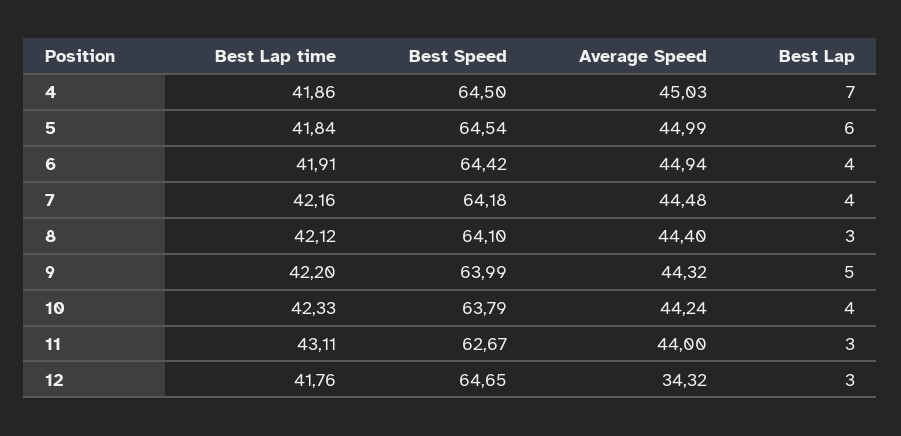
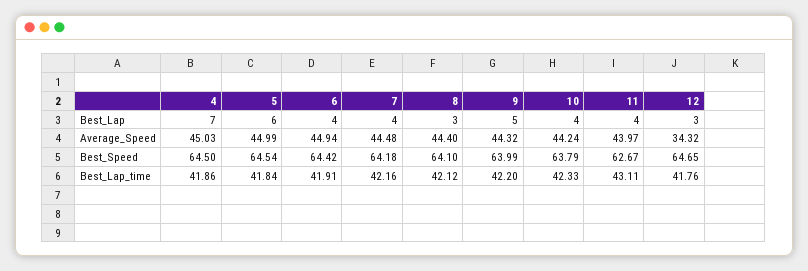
  {
    "Best Lap time": {
      "4": 41.86,
      "5": 41.84,
      "6": 41.91,
      "7": 42.16,
      "8": 42.12,
      "9": 42.2,
      "10": 42.33,
      "11": 43.11,
      "12": 41.76
    },
    "Best Speed": {
      "4": 64.5,
      "5": 64.54,
      "6": 64.42,
      "7": 64.18,
      "8": 64.1,
      "9": 63.99,
      "10": 63.79,
      "11": 62.67,
      "12": 64.65
    },
    "Average Speed": {
      "4": 45.03,
      "5": 44.99,
      "6": 44.94,
      "7": 44.48,
      "8": 44.4,
      "9": 44.32,
      "10": 44.24,
-     "11": 44,
+     "11": 43.97,
      "12": 34.32
    },
    "Best Lap": {
      "4": 7,
      "5": 6,
      "6": 4,
      "7": 4,
      "8": 3,
      "9": 5,
      "10": 4,
-     "11": 3,
+     "11": 4,
      "12": 3
    }
  }

